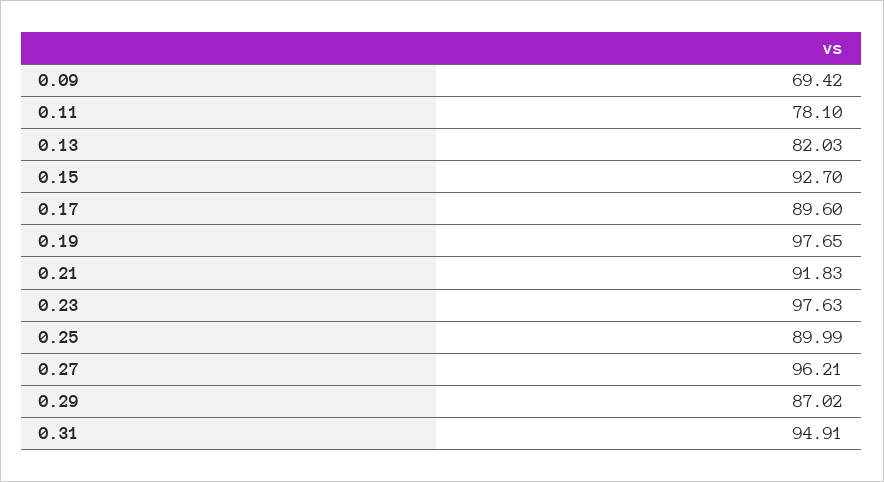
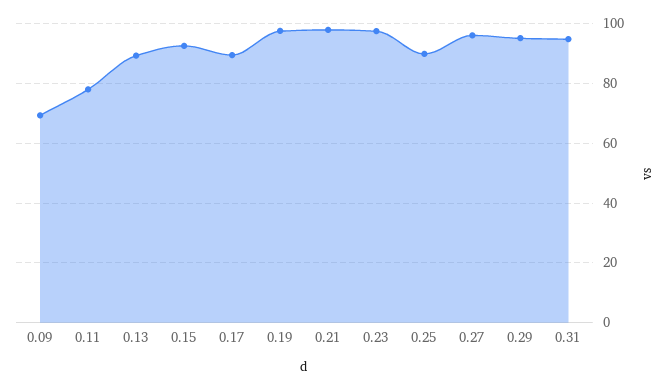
  {
    "0.09": 69.42,
    "0.11": 78.1,
-   "0.13": 82.03,
+   "0.13": 90,
    "0.15": 92.7,
    "0.17": 89.6,
    "0.19": 97.65,
-   "0.21": 91.83,
+   "0.21": 97.5,
    "0.23": 97.63,
    "0.25": 89.99,
    "0.27": 96.21,
-   "0.29": 87.02,
+   "0.29": 95,
    "0.31": 94.91
  }

